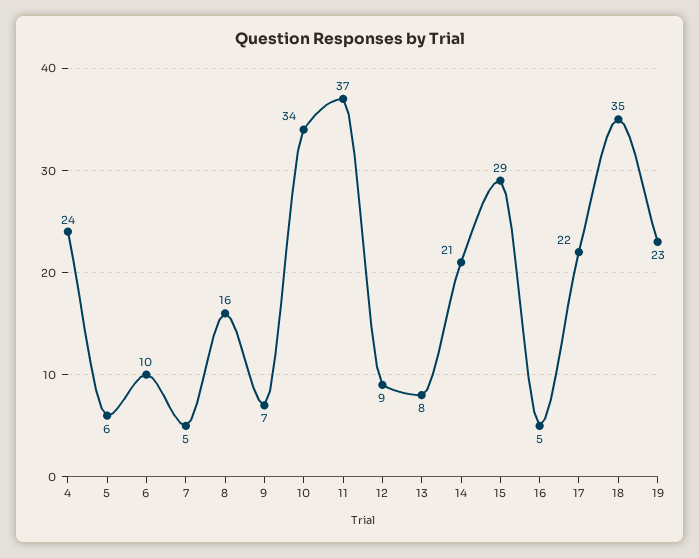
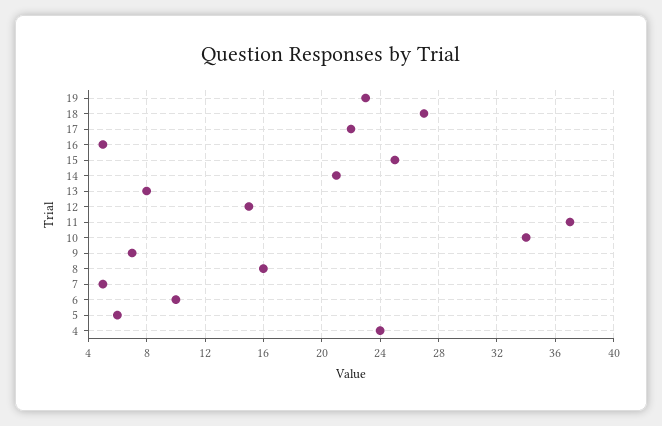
  {
    "4": 24,
    "5": 6,
    "6": 10,
    "7": 5,
    "8": 16,
    "9": 7,
    "10": 34,
    "11": 37,
-   "12": 9,
+   "12": 15,
    "13": 8,
    "14": 21,
-   "15": 29,
+   "15": 25,
    "16": 5,
    "17": 22,
-   "18": 35,
+   "18": 27,
    "19": 23
  }

